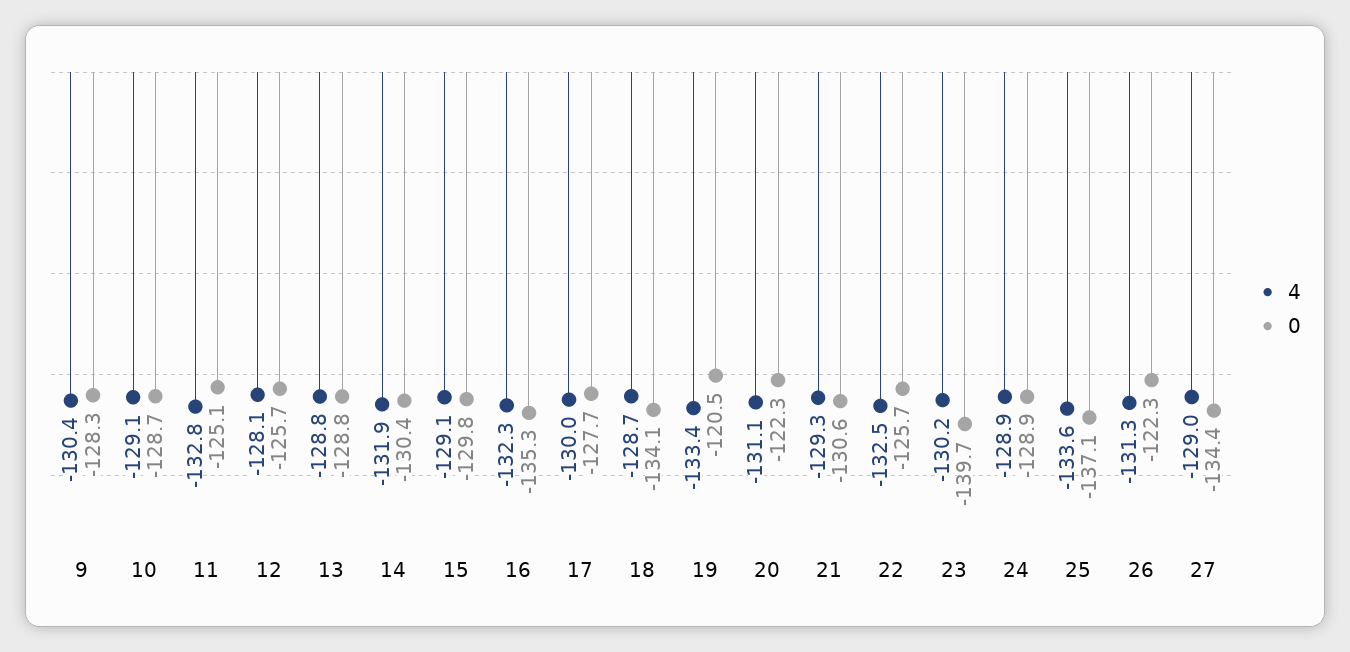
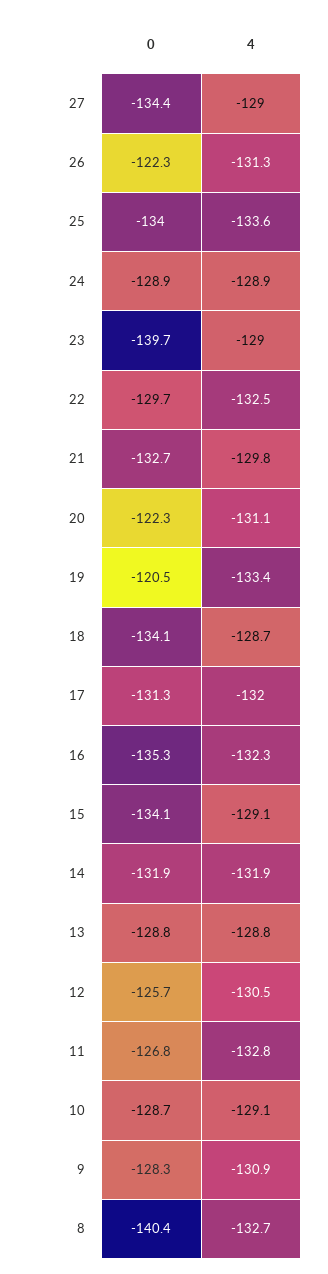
  {
    "4": {
-     "9": -130.4,
+     "9": -130.9,
      "10": -129.1,
      "11": -132.8,
-     "12": -128.1,
+     "12": -130.5,
      "13": -128.8,
      "14": -131.9,
      "15": -129.1,
      "16": -132.3,
-     "17": -130,
+     "17": -132,
      "18": -128.7,
      "19": -133.4,
      "20": -131.1,
-     "21": -129.3,
+     "21": -129.8,
      "22": -132.5,
-     "23": -130.2,
+     "23": -129,
      "24": -128.9,
      "25": -133.6,
      "26": -131.3,
-     "27": -129
+     "27": -129,
+     "8": -132.7
    },
    "0": {
      "9": -128.3,
      "10": -128.7,
-     "11": -125.1,
+     "11": -126.8,
      "12": -125.7,
      "13": -128.8,
-     "14": -130.4,
+     "14": -131.9,
-     "15": -129.8,
+     "15": -134.1,
      "16": -135.3,
-     "17": -127.7,
+     "17": -131.3,
      "18": -134.1,
      "19": -120.5,
      "20": -122.3,
-     "21": -130.6,
+     "21": -132.7,
-     "22": -125.7,
+     "22": -129.7,
      "23": -139.7,
      "24": -128.9,
-     "25": -137.1,
+     "25": -134,
      "26": -122.3,
-     "27": -134.4
+     "27": -134.4,
+     "8": -140.4
    }
  }

